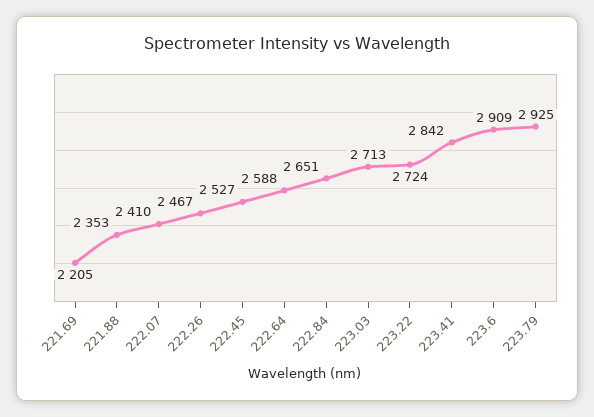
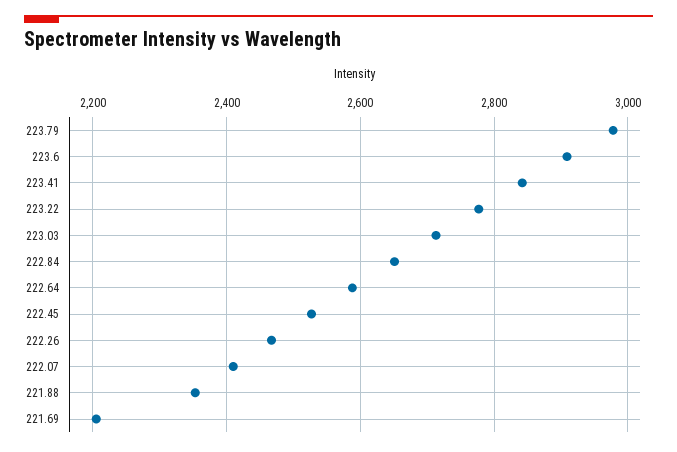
  {
    "221.69": 2205,
    "221.88": 2353,
    "222.07": 2410,
    "222.26": 2467,
    "222.45": 2527,
    "222.64": 2588,
    "222.84": 2651,
    "223.03": 2713,
-   "223.22": 2724,
+   "223.22": 2780,
    "223.41": 2842,
    "223.6": 2909,
-   "223.79": 2925
+   "223.79": 2980
  }

